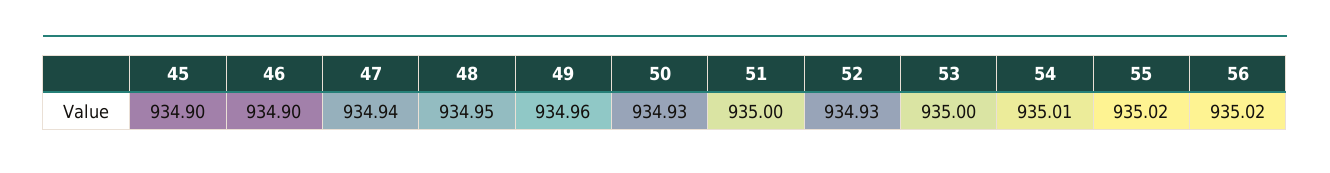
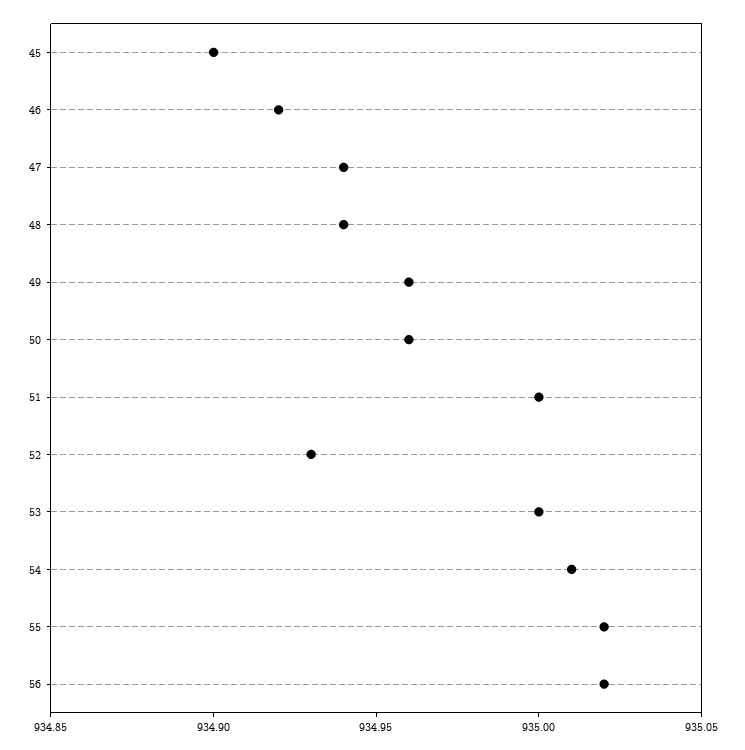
  {
    "45": 934.9,
-   "46": 934.9,
+   "46": 934.92,
    "47": 934.94,
-   "48": 934.95,
+   "48": 934.94,
    "49": 934.96,
-   "50": 934.93,
+   "50": 934.96,
    "51": 935,
    "52": 934.93,
    "53": 935,
    "54": 935.01,
    "55": 935.02,
    "56": 935.02
  }

